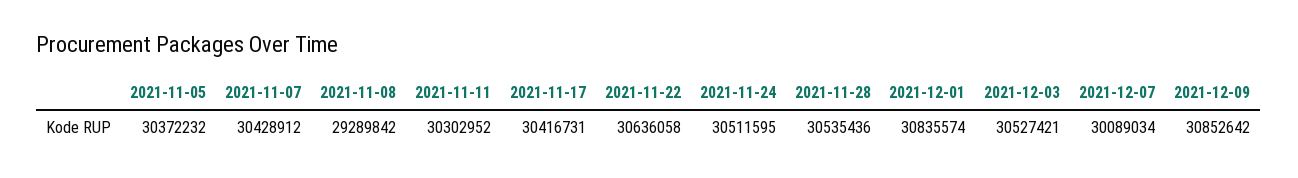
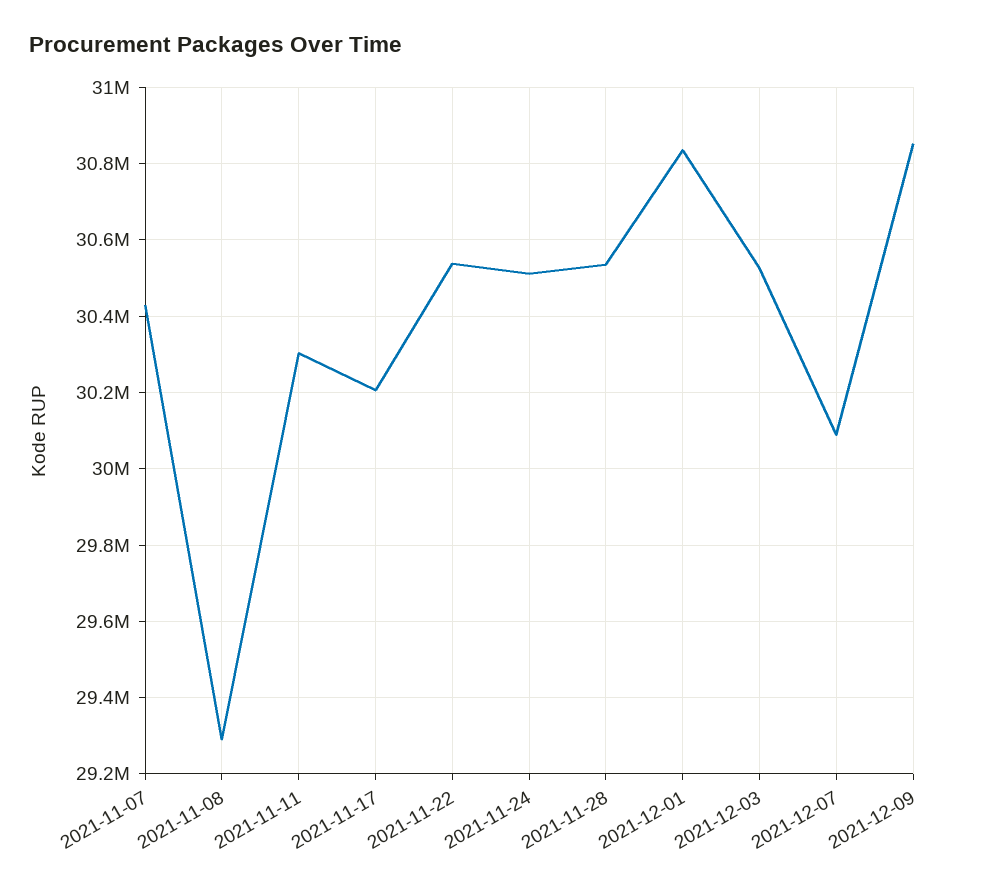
  {
-   "2021-11-05": 30372232,
    "2021-11-07": 30428912,
    "2021-11-08": 29289842,
    "2021-11-11": 30302952,
-   "2021-11-17": 30416731,
+   "2021-11-17": 30200000,
-   "2021-11-22": 30636058,
+   "2021-11-22": 30540000,
    "2021-11-24": 30511595,
    "2021-11-28": 30535436,
    "2021-12-01": 30835574,
    "2021-12-03": 30527421,
    "2021-12-07": 30089034,
    "2021-12-09": 30852642
  }

